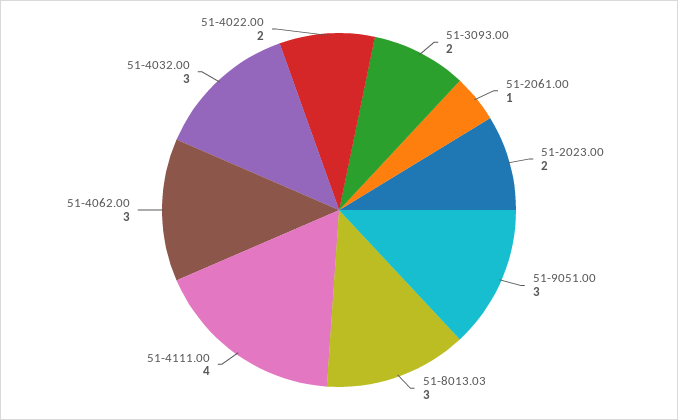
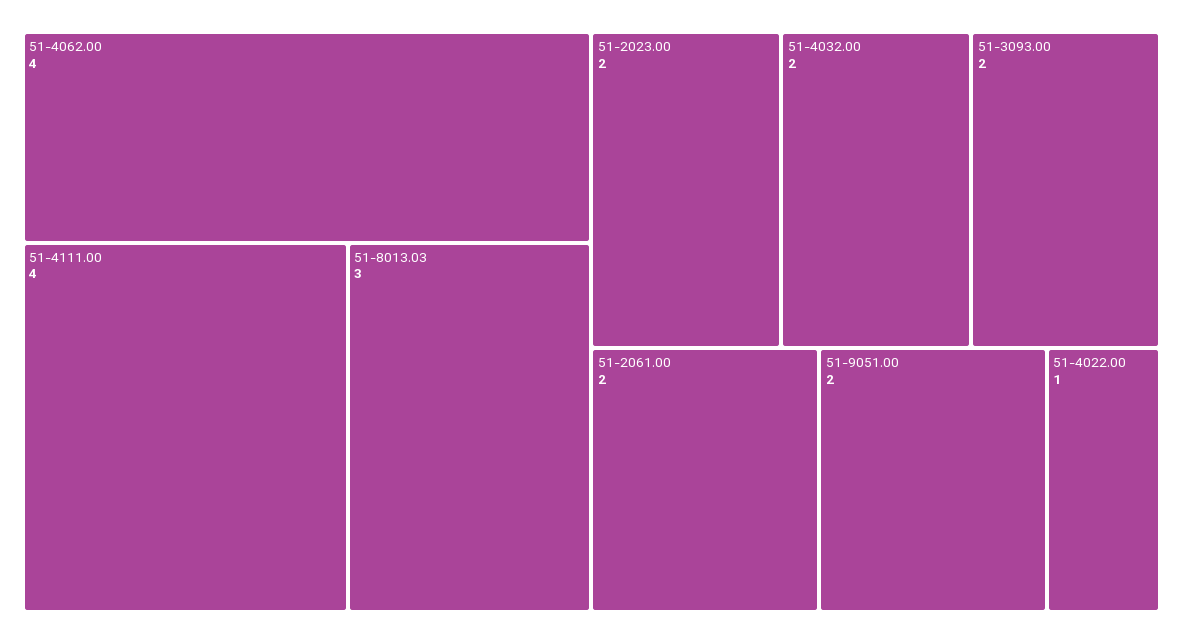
  {
    "51-3093.00": 2,
-   "51-2061.00": 1,
+   "51-2061.00": 2,
    "51-2023.00": 2,
-   "51-9051.00": 3,
+   "51-9051.00": 2,
    "51-8013.03": 3,
    "51-4111.00": 4,
-   "51-4062.00": 3,
+   "51-4062.00": 4,
-   "51-4032.00": 3,
+   "51-4032.00": 2,
-   "51-4022.00": 2
+   "51-4022.00": 1
  }

